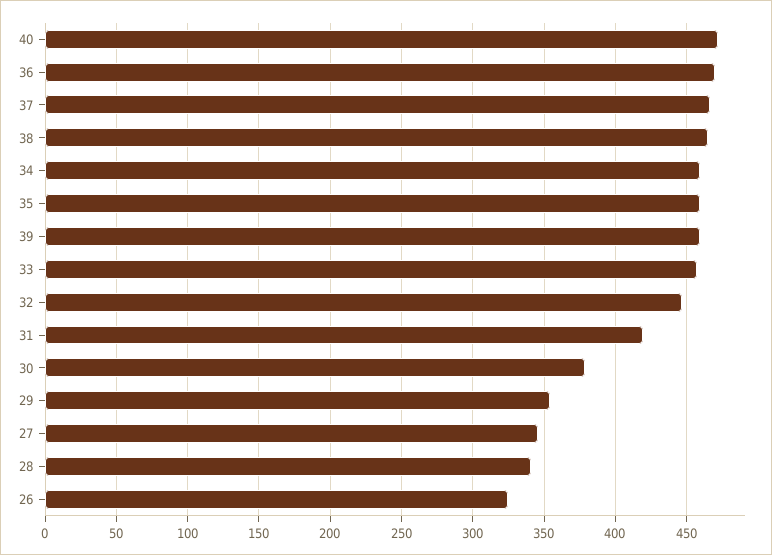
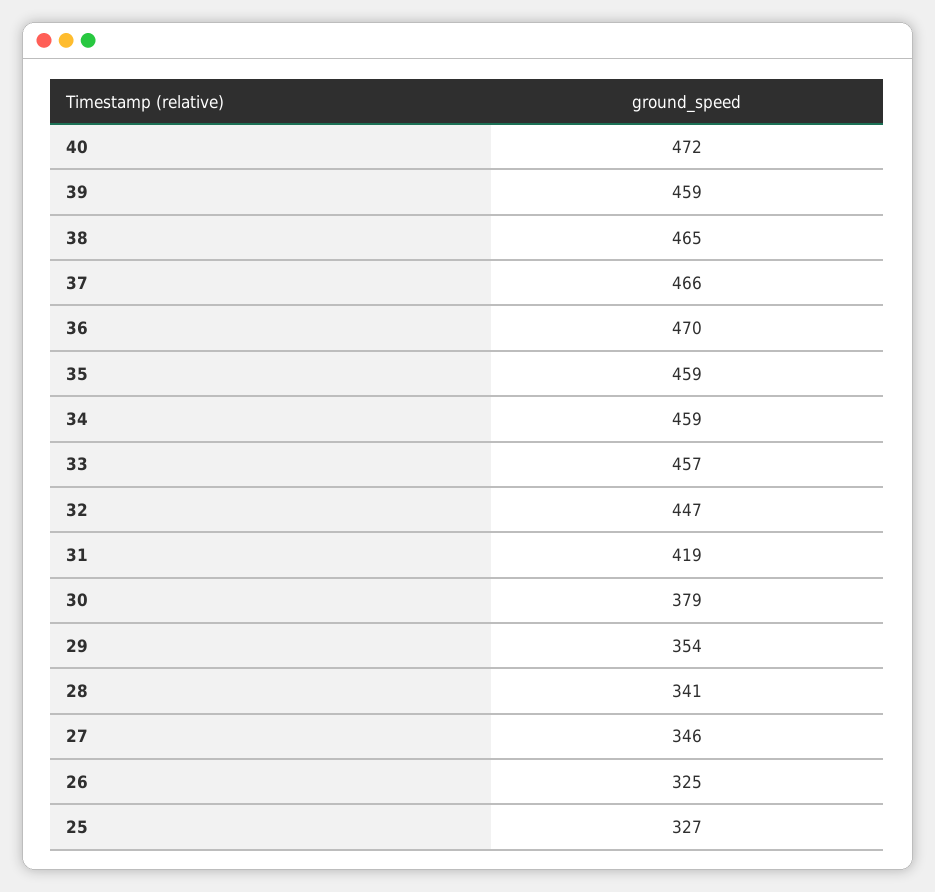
  {
    "40": 472,
    "36": 470,
    "37": 466,
    "38": 465,
    "34": 459,
    "35": 459,
    "39": 459,
    "33": 457,
    "32": 447,
    "31": 419,
    "30": 379,
    "29": 354,
    "27": 346,
    "28": 341,
-   "26": 325
+   "26": 325,
+   "25": 327
  }

